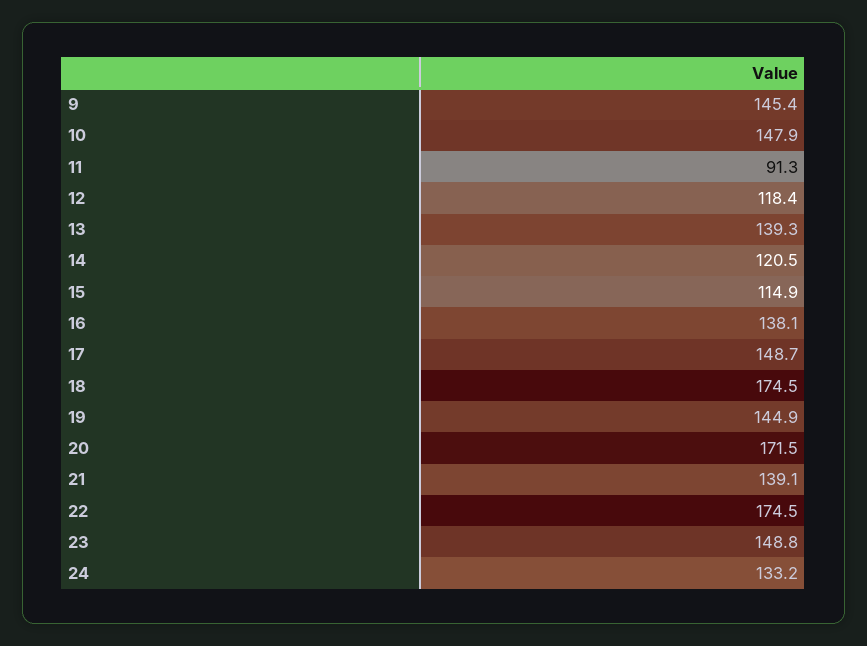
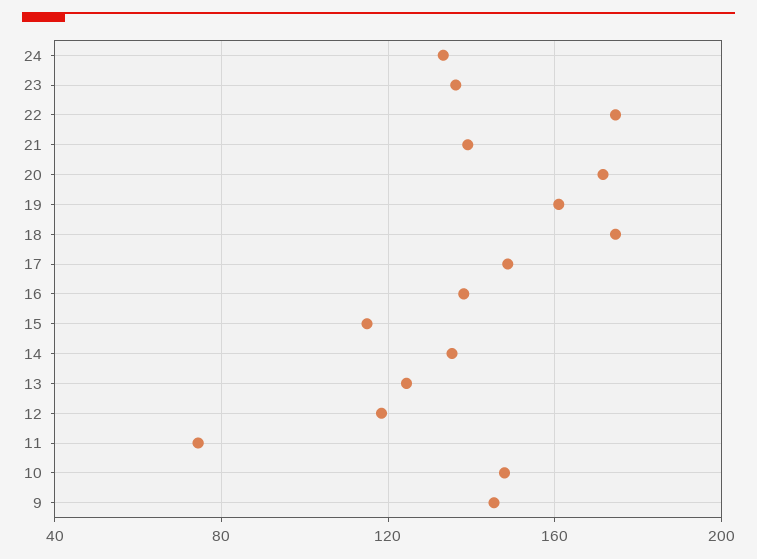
  {
    "9": 145.4,
    "10": 147.9,
-   "11": 91.3,
+   "11": 75,
    "12": 118.4,
-   "13": 139.3,
+   "13": 125,
-   "14": 120.5,
+   "14": 135,
    "15": 114.9,
    "16": 138.1,
    "17": 148.7,
    "18": 174.5,
-   "19": 144.9,
+   "19": 160,
    "20": 171.5,
    "21": 139.1,
    "22": 174.5,
-   "23": 148.8,
+   "23": 135,
    "24": 133.2
  }

